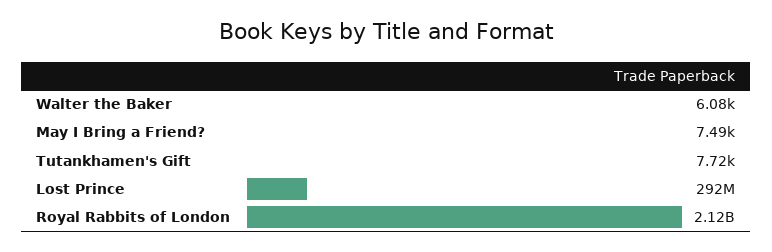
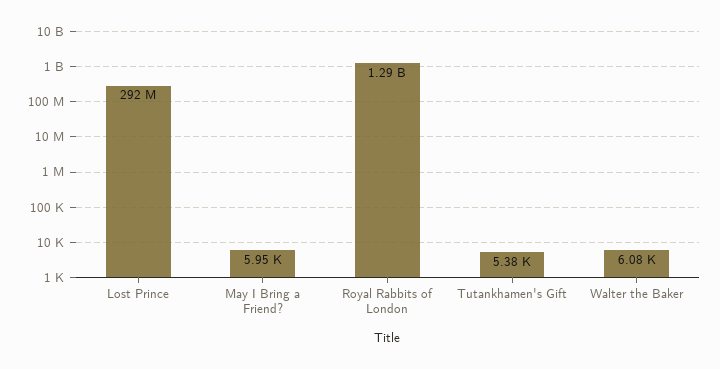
  {
    "Walter the Baker": 6080,
-   "May I Bring a Friend?": 7490,
+   "May I Bring a Friend?": 5950,
-   "Tutankhamen's Gift": 7720,
+   "Tutankhamen's Gift": 5380,
    "Lost Prince": 292000000,
-   "Royal Rabbits of London": 2120000000
+   "Royal Rabbits of London": 1290000000
  }

